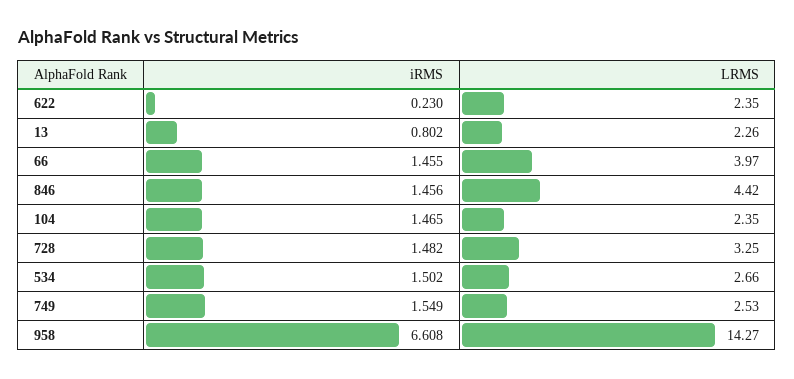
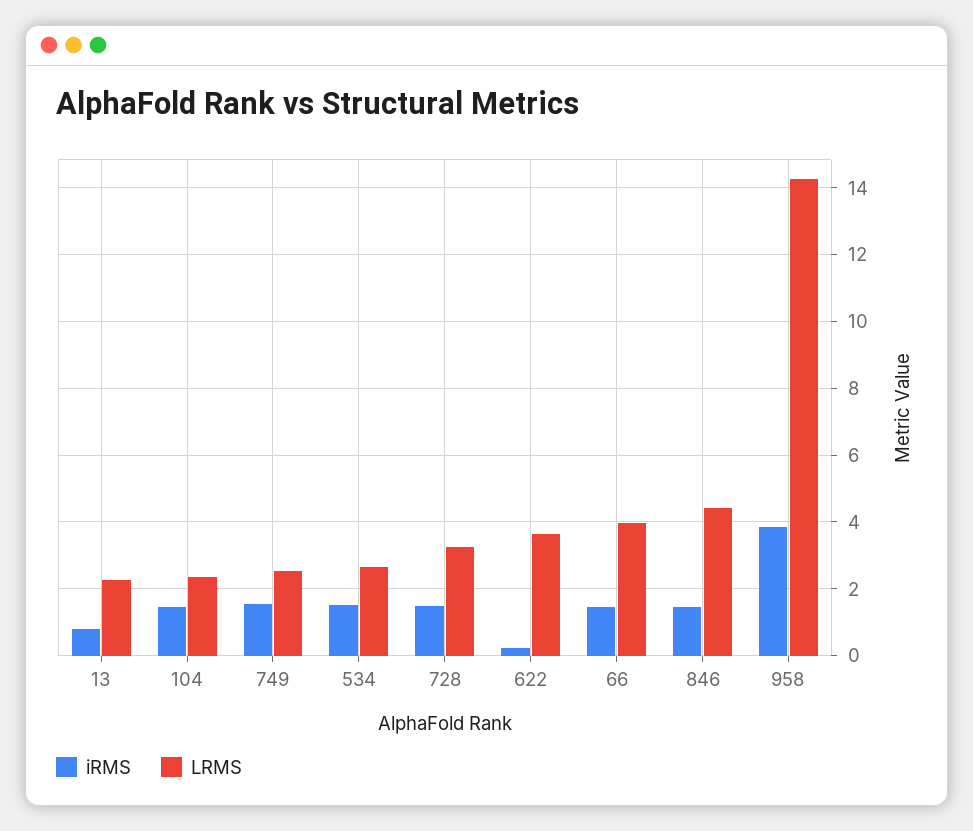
  {
    "iRMS": {
      "622": 0.23,
      "13": 0.802,
      "66": 1.455,
      "846": 1.456,
      "104": 1.465,
      "728": 1.482,
      "534": 1.502,
      "749": 1.549,
-     "958": 6.608
+     "958": 3.8
    },
    "LRMS": {
-     "622": 2.35,
+     "622": 3.6,
      "13": 2.26,
      "66": 3.97,
      "846": 4.42,
      "104": 2.35,
      "728": 3.25,
      "534": 2.66,
      "749": 2.53,
      "958": 14.27
    }
  }

